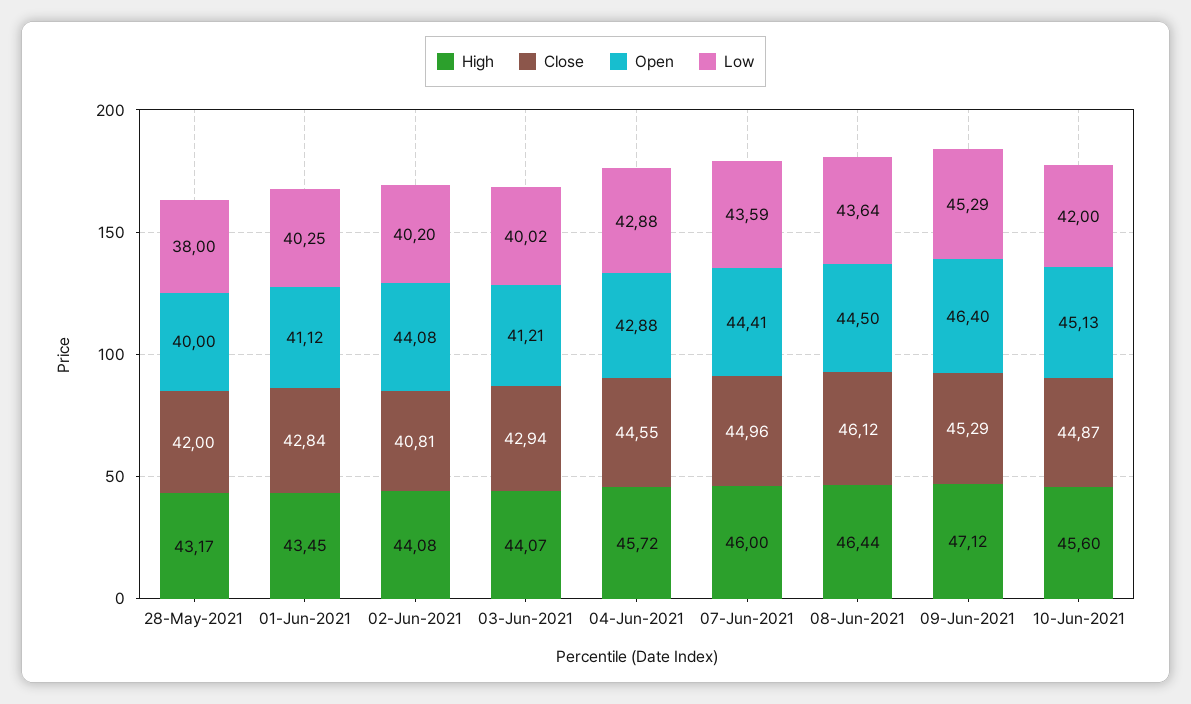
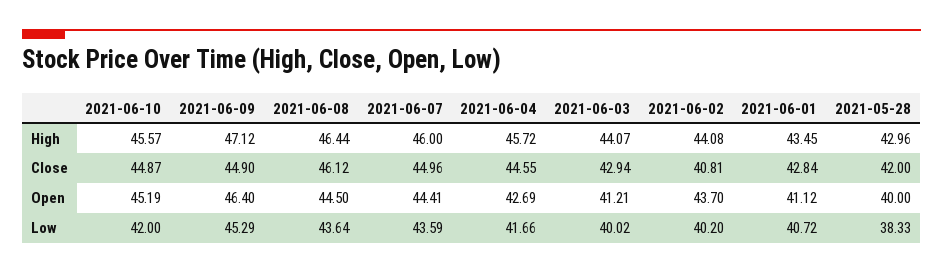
  {
    "High": {
-     "28-May-2021": 43.17,
+     "28-May-2021": 42.96,
      "01-Jun-2021": 43.45,
      "02-Jun-2021": 44.08,
      "03-Jun-2021": 44.07,
      "04-Jun-2021": 45.72,
      "07-Jun-2021": 46,
      "08-Jun-2021": 46.44,
      "09-Jun-2021": 47.12,
-     "10-Jun-2021": 45.6
+     "10-Jun-2021": 45.57
    },
    "Close": {
      "28-May-2021": 42,
      "01-Jun-2021": 42.84,
      "02-Jun-2021": 40.81,
      "03-Jun-2021": 42.94,
      "04-Jun-2021": 44.55,
      "07-Jun-2021": 44.96,
      "08-Jun-2021": 46.12,
-     "09-Jun-2021": 45.29,
+     "09-Jun-2021": 44.9,
      "10-Jun-2021": 44.87
    },
    "Open": {
      "28-May-2021": 40,
      "01-Jun-2021": 41.12,
-     "02-Jun-2021": 44.08,
+     "02-Jun-2021": 43.7,
      "03-Jun-2021": 41.21,
-     "04-Jun-2021": 42.88,
+     "04-Jun-2021": 42.69,
      "07-Jun-2021": 44.41,
      "08-Jun-2021": 44.5,
      "09-Jun-2021": 46.4,
-     "10-Jun-2021": 45.13
+     "10-Jun-2021": 45.19
    },
    "Low": {
-     "28-May-2021": 38,
+     "28-May-2021": 38.33,
-     "01-Jun-2021": 40.25,
+     "01-Jun-2021": 40.72,
      "02-Jun-2021": 40.2,
      "03-Jun-2021": 40.02,
-     "04-Jun-2021": 42.88,
+     "04-Jun-2021": 41.66,
      "07-Jun-2021": 43.59,
      "08-Jun-2021": 43.64,
      "09-Jun-2021": 45.29,
      "10-Jun-2021": 42
    }
  }

